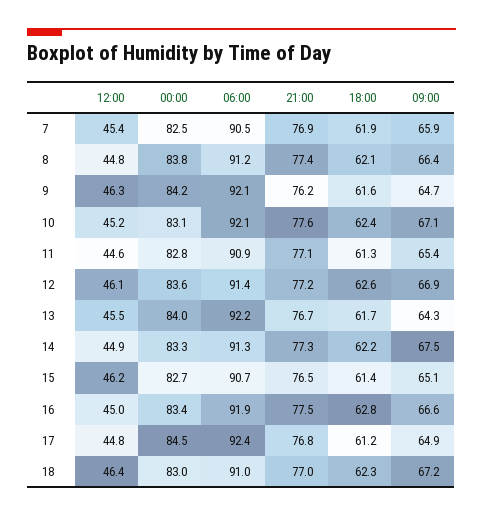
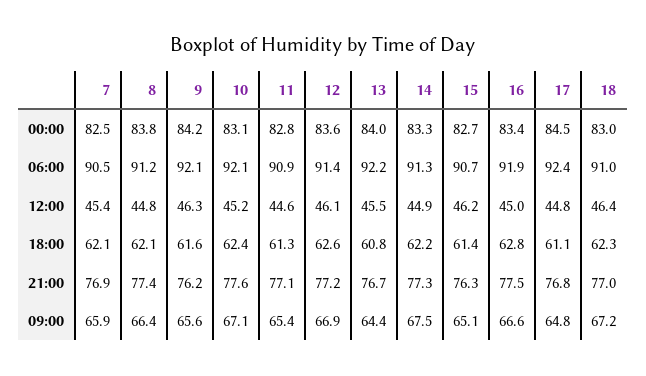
  {
    "12:00": {
      "7": 45.4,
      "8": 44.8,
      "9": 46.3,
      "10": 45.2,
      "11": 44.6,
      "12": 46.1,
      "13": 45.5,
      "14": 44.9,
      "15": 46.2,
      "16": 45,
      "17": 44.8,
      "18": 46.4
    },
    "00:00": {
      "7": 82.5,
      "8": 83.8,
      "9": 84.2,
      "10": 83.1,
      "11": 82.8,
      "12": 83.6,
      "13": 84,
      "14": 83.3,
      "15": 82.7,
      "16": 83.4,
      "17": 84.5,
      "18": 83
    },
    "06:00": {
      "7": 90.5,
      "8": 91.2,
      "9": 92.1,
      "10": 92.1,
      "11": 90.9,
      "12": 91.4,
      "13": 92.2,
      "14": 91.3,
      "15": 90.7,
      "16": 91.9,
      "17": 92.4,
      "18": 91
    },
    "21:00": {
      "7": 76.9,
      "8": 77.4,
      "9": 76.2,
      "10": 77.6,
      "11": 77.1,
      "12": 77.2,
      "13": 76.7,
      "14": 77.3,
-     "15": 76.5,
+     "15": 76.3,
      "16": 77.5,
      "17": 76.8,
      "18": 77
    },
    "18:00": {
-     "7": 61.9,
+     "7": 62.1,
      "8": 62.1,
      "9": 61.6,
      "10": 62.4,
      "11": 61.3,
      "12": 62.6,
-     "13": 61.7,
+     "13": 60.8,
      "14": 62.2,
      "15": 61.4,
      "16": 62.8,
-     "17": 61.2,
+     "17": 61.1,
      "18": 62.3
    },
    "09:00": {
      "7": 65.9,
      "8": 66.4,
-     "9": 64.7,
+     "9": 65.6,
      "10": 67.1,
      "11": 65.4,
      "12": 66.9,
-     "13": 64.3,
+     "13": 64.4,
      "14": 67.5,
      "15": 65.1,
      "16": 66.6,
-     "17": 64.9,
+     "17": 64.8,
      "18": 67.2
    }
  }

